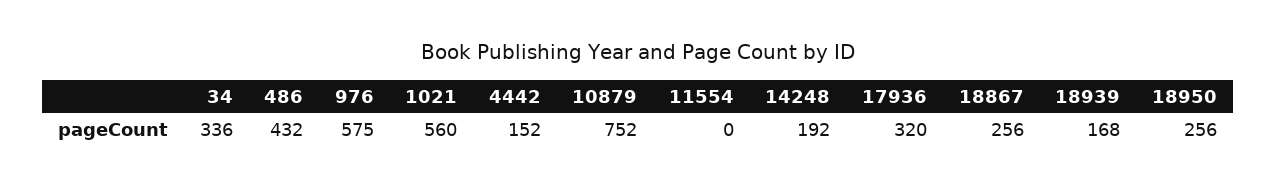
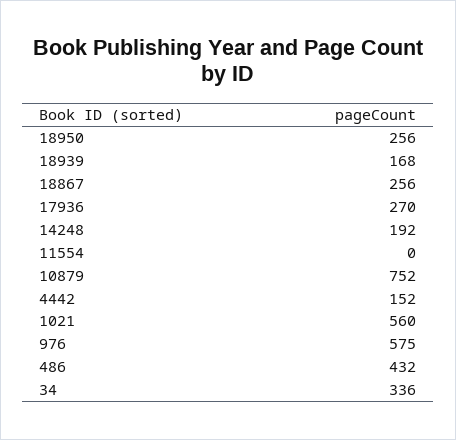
  {
    "34": 336,
    "486": 432,
    "976": 575,
    "1021": 560,
    "4442": 152,
    "10879": 752,
    "11554": 0,
    "14248": 192,
-   "17936": 320,
+   "17936": 270,
    "18867": 256,
    "18939": 168,
    "18950": 256
  }

